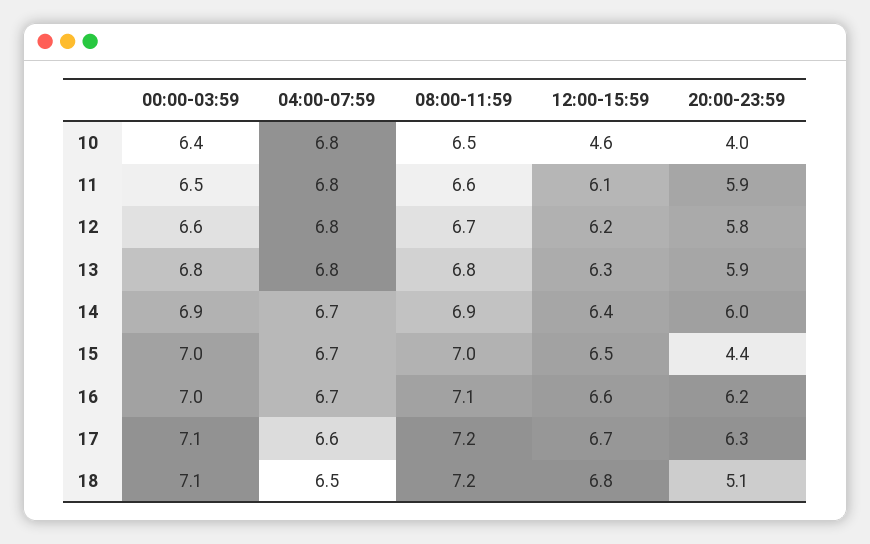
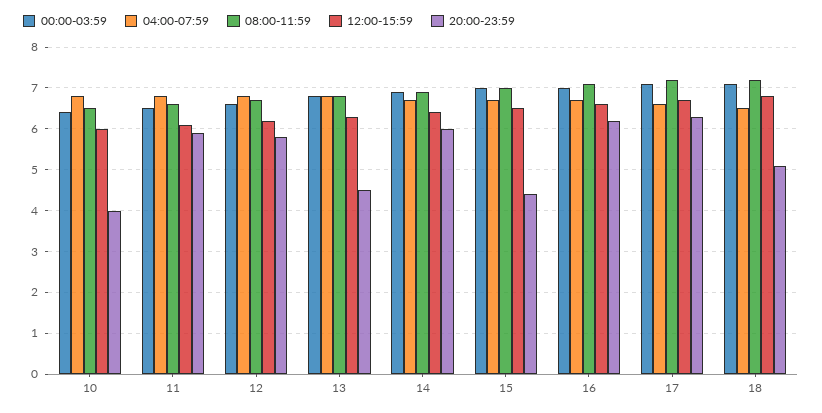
  {
    "00:00-03:59": {
      "10": 6.4,
      "11": 6.5,
      "12": 6.6,
      "13": 6.8,
      "14": 6.9,
      "15": 7,
      "16": 7,
      "17": 7.1,
      "18": 7.1
    },
    "04:00-07:59": {
      "10": 6.8,
      "11": 6.8,
      "12": 6.8,
      "13": 6.8,
      "14": 6.7,
      "15": 6.7,
      "16": 6.7,
      "17": 6.6,
      "18": 6.5
    },
    "08:00-11:59": {
      "10": 6.5,
      "11": 6.6,
      "12": 6.7,
      "13": 6.8,
      "14": 6.9,
      "15": 7,
      "16": 7.1,
      "17": 7.2,
      "18": 7.2
    },
    "12:00-15:59": {
-     "10": 4.6,
+     "10": 6,
      "11": 6.1,
      "12": 6.2,
      "13": 6.3,
      "14": 6.4,
      "15": 6.5,
      "16": 6.6,
      "17": 6.7,
      "18": 6.8
    },
    "20:00-23:59": {
      "10": 4,
      "11": 5.9,
      "12": 5.8,
-     "13": 5.9,
+     "13": 4.5,
      "14": 6,
      "15": 4.4,
      "16": 6.2,
      "17": 6.3,
      "18": 5.1
    }
  }

